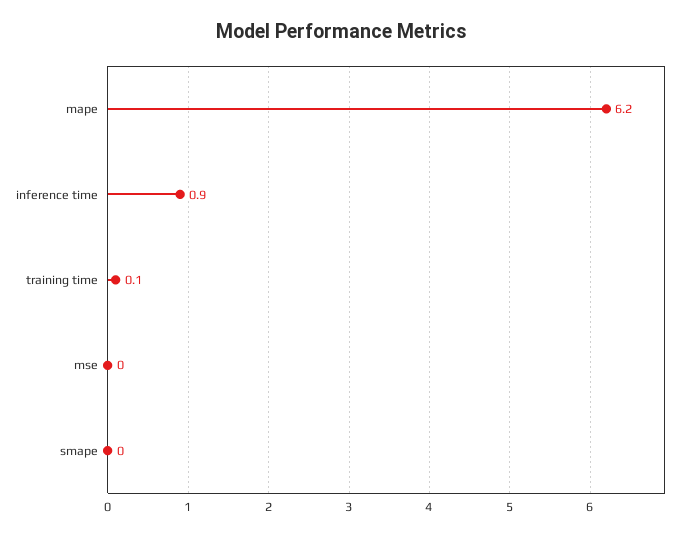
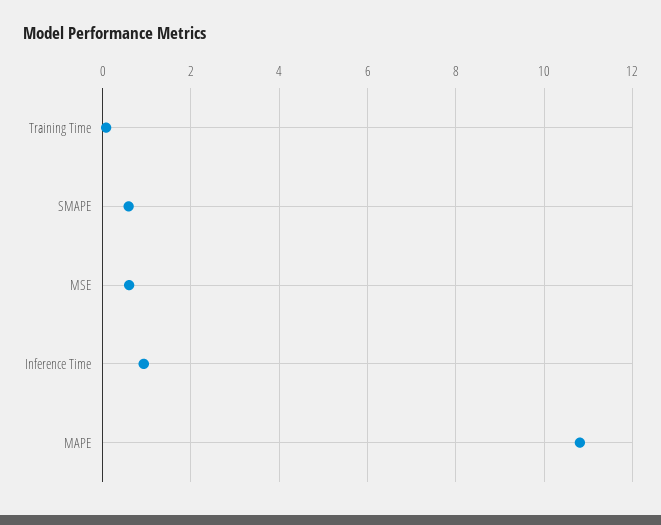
  {
-   "mape": 6.2,
+   "mape": 10.8,
    "inference time": 0.9,
    "training time": 0.1,
-   "mse": 0,
+   "mse": 0.6,
-   "smape": 0
+   "smape": 0.6
  }

